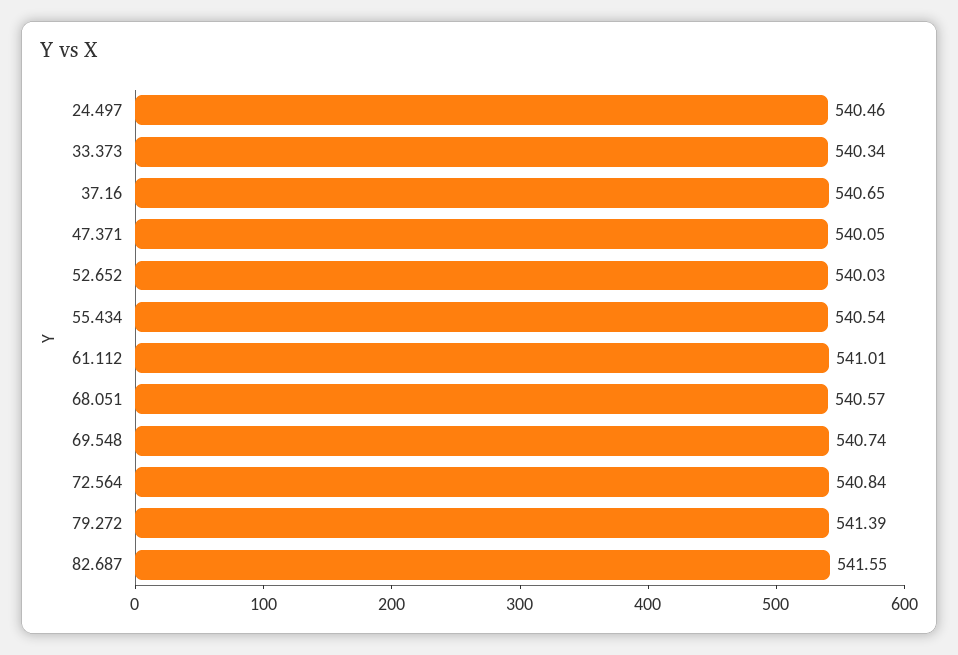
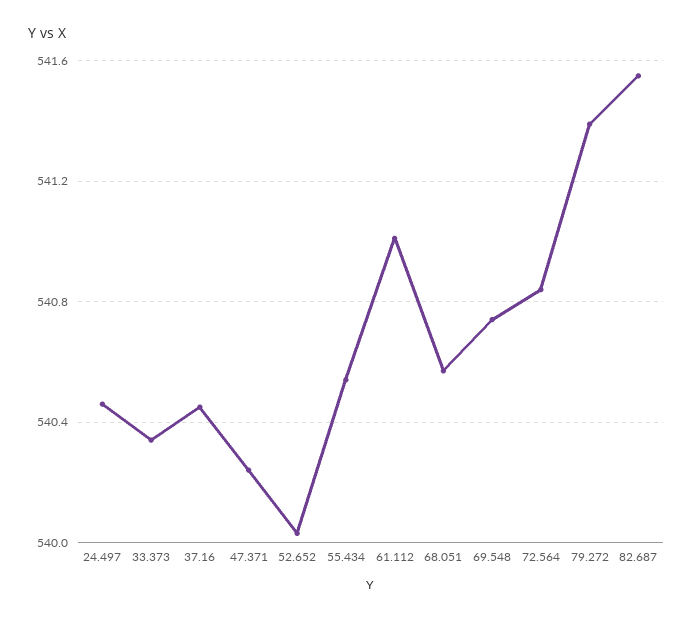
  {
    "24.497": 540.46,
    "33.373": 540.34,
-   "37.16": 540.65,
+   "37.16": 540.45,
-   "47.371": 540.05,
+   "47.371": 540.25,
    "52.652": 540.03,
    "55.434": 540.54,
    "61.112": 541.01,
    "68.051": 540.57,
    "69.548": 540.74,
    "72.564": 540.84,
    "79.272": 541.39,
    "82.687": 541.55
  }

